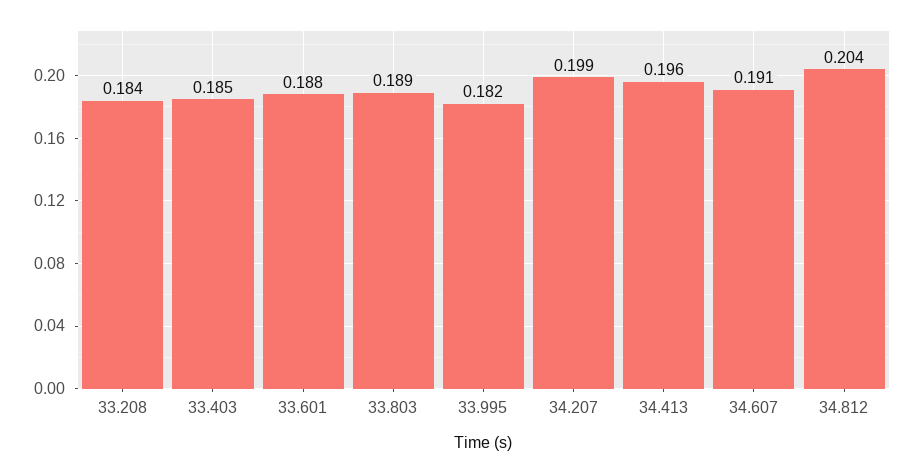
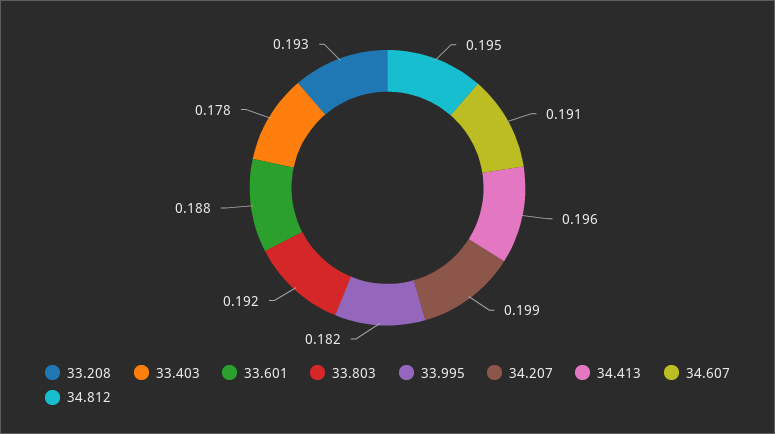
  {
-   "33.208": 0.184,
+   "33.208": 0.193,
-   "33.403": 0.185,
+   "33.403": 0.178,
    "33.601": 0.188,
-   "33.803": 0.189,
+   "33.803": 0.192,
    "33.995": 0.182,
    "34.207": 0.199,
    "34.413": 0.196,
    "34.607": 0.191,
-   "34.812": 0.204
+   "34.812": 0.195
  }

